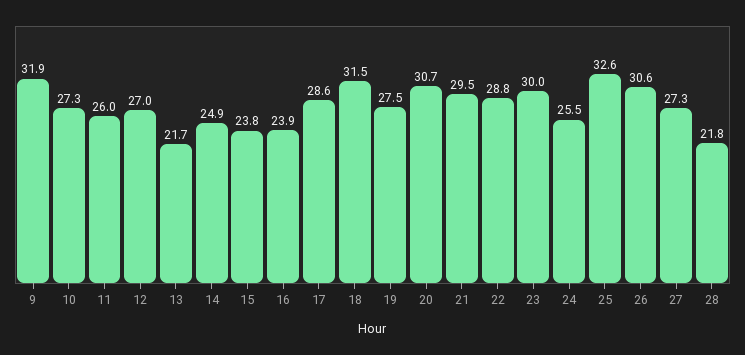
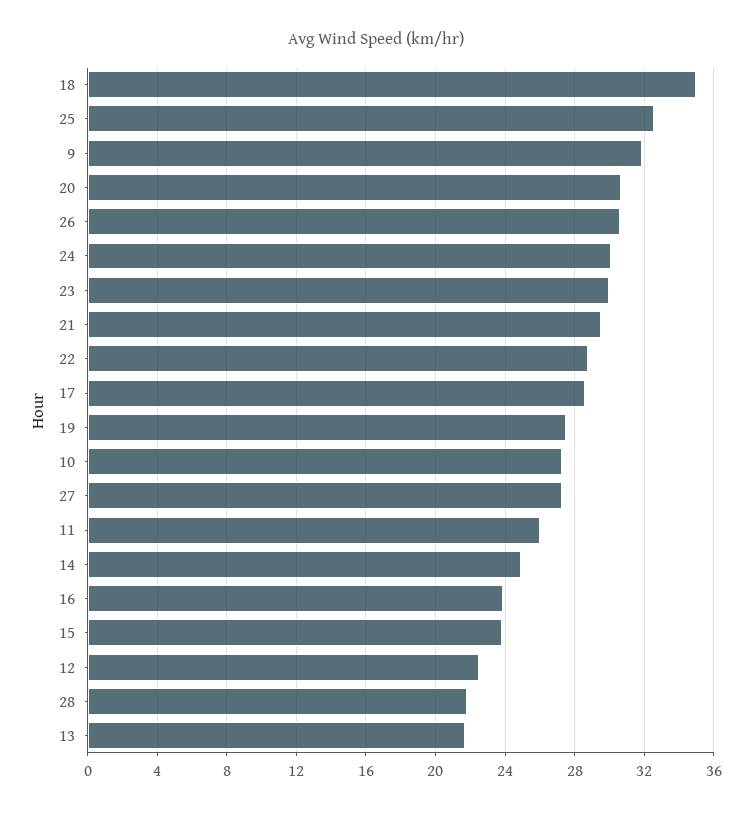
  {
    "9": 31.9,
    "10": 27.3,
    "11": 26,
-   "12": 27,
+   "12": 22.5,
    "13": 21.7,
    "14": 24.9,
    "15": 23.8,
    "16": 23.9,
    "17": 28.6,
-   "18": 31.5,
+   "18": 35,
    "19": 27.5,
    "20": 30.7,
    "21": 29.5,
    "22": 28.8,
    "23": 30,
-   "24": 25.5,
+   "24": 30,
    "25": 32.6,
    "26": 30.6,
    "27": 27.3,
    "28": 21.8
  }

